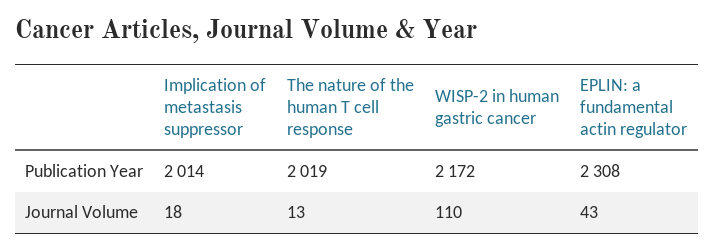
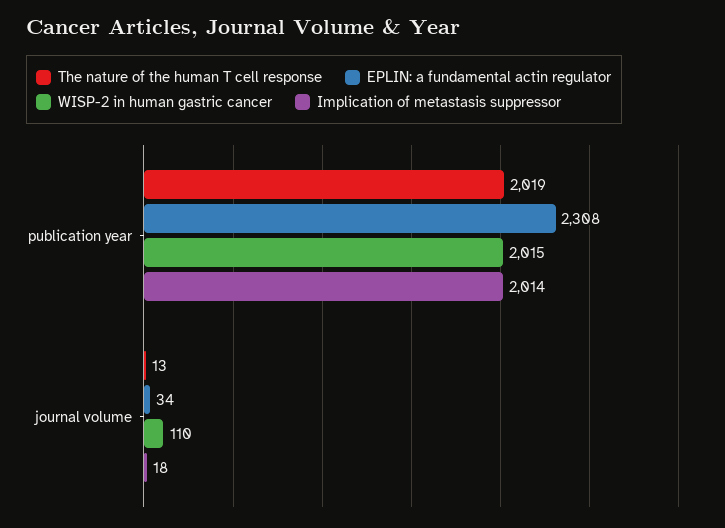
  {
    "Implication of metastasis suppressor": {
      "Publication Year": 2014,
      "Journal Volume": 18
    },
    "The nature of the human T cell response": {
      "Publication Year": 2019,
      "Journal Volume": 13
    },
    "WISP-2 in human gastric cancer": {
-     "Publication Year": 2172,
+     "Publication Year": 2015,
      "Journal Volume": 110
    },
    "EPLIN: a fundamental actin regulator": {
      "Publication Year": 2308,
-     "Journal Volume": 43
+     "Journal Volume": 34
    }
  }

